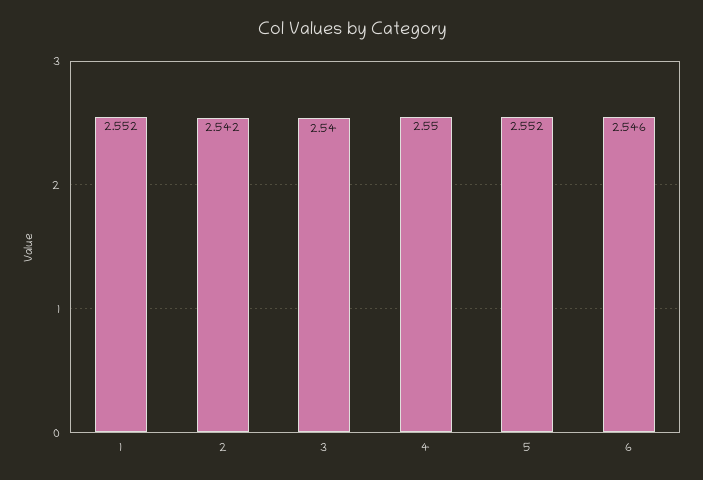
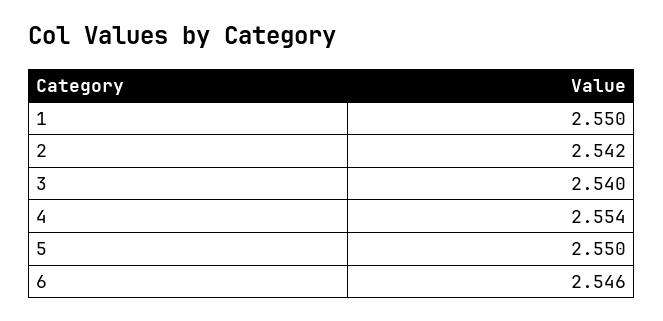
  {
-   "1": 2.552,
+   "1": 2.55,
    "2": 2.542,
    "3": 2.54,
-   "4": 2.55,
+   "4": 2.554,
-   "5": 2.552,
+   "5": 2.55,
    "6": 2.546
  }

